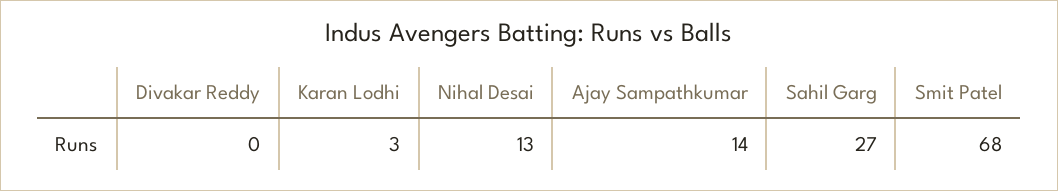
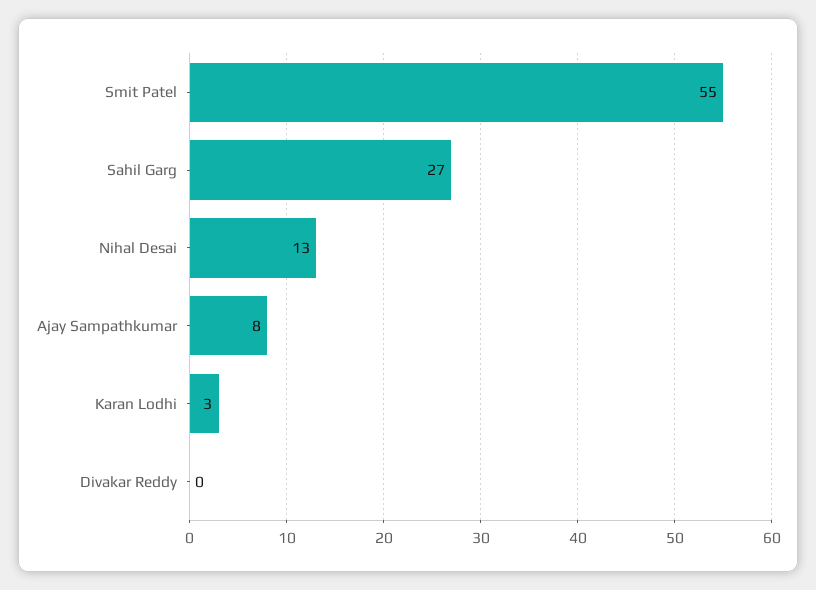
  {
    "Divakar Reddy": 0,
    "Karan Lodhi": 3,
    "Nihal Desai": 13,
-   "Ajay Sampathkumar": 14,
+   "Ajay Sampathkumar": 8,
    "Sahil Garg": 27,
-   "Smit Patel": 68
+   "Smit Patel": 55
  }

